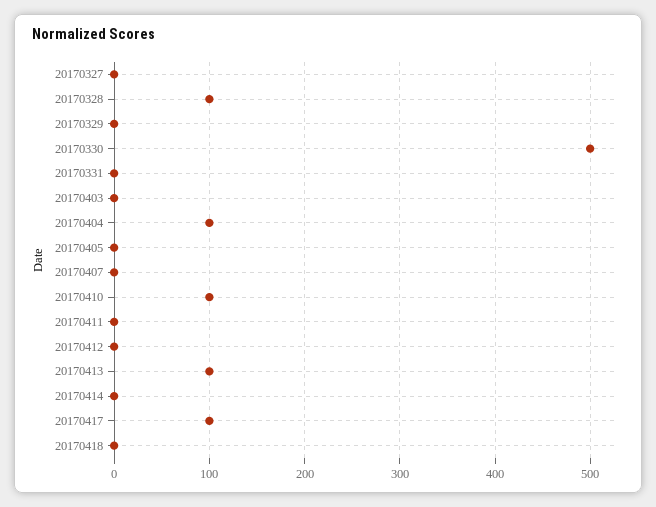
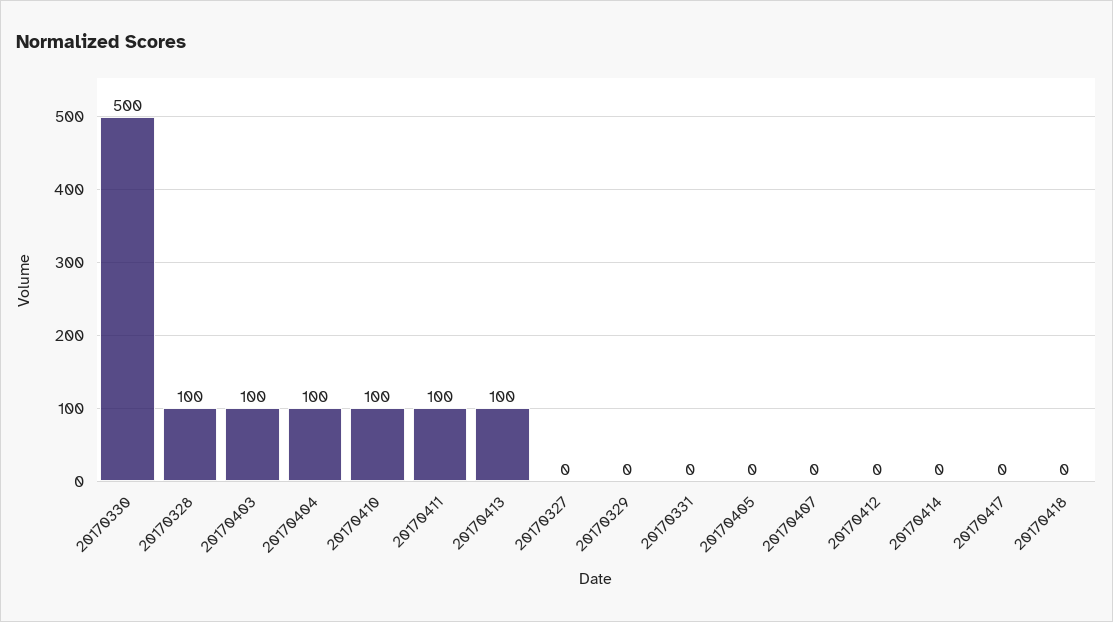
  {
    "20170327": 0,
    "20170328": 100,
    "20170329": 0,
    "20170330": 500,
    "20170331": 0,
-   "20170403": 0,
+   "20170403": 100,
    "20170404": 100,
    "20170405": 0,
    "20170407": 0,
    "20170410": 100,
-   "20170411": 0,
+   "20170411": 100,
    "20170412": 0,
    "20170413": 100,
    "20170414": 0,
-   "20170417": 100,
+   "20170417": 0,
    "20170418": 0
  }

